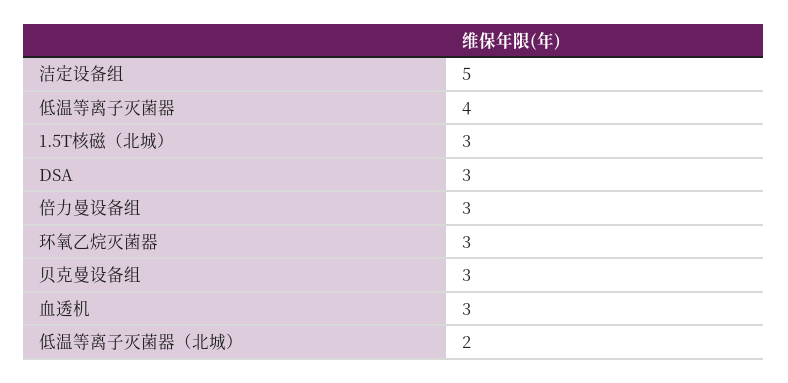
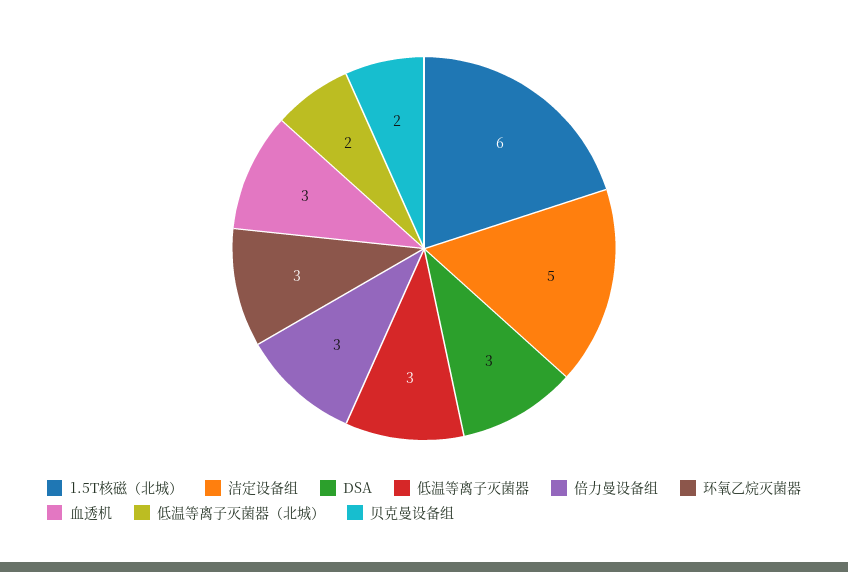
  {
    "洁定设备组": 5,
-   "低温等离子灭菌器": 4,
+   "低温等离子灭菌器": 3,
-   "1.5T核磁（北城）": 3,
+   "1.5T核磁（北城）": 6,
    "DSA": 3,
    "倍力曼设备组": 3,
    "环氧乙烷灭菌器": 3,
-   "贝克曼设备组": 3,
+   "贝克曼设备组": 2,
    "血透机": 3,
    "低温等离子灭菌器（北城）": 2
  }

